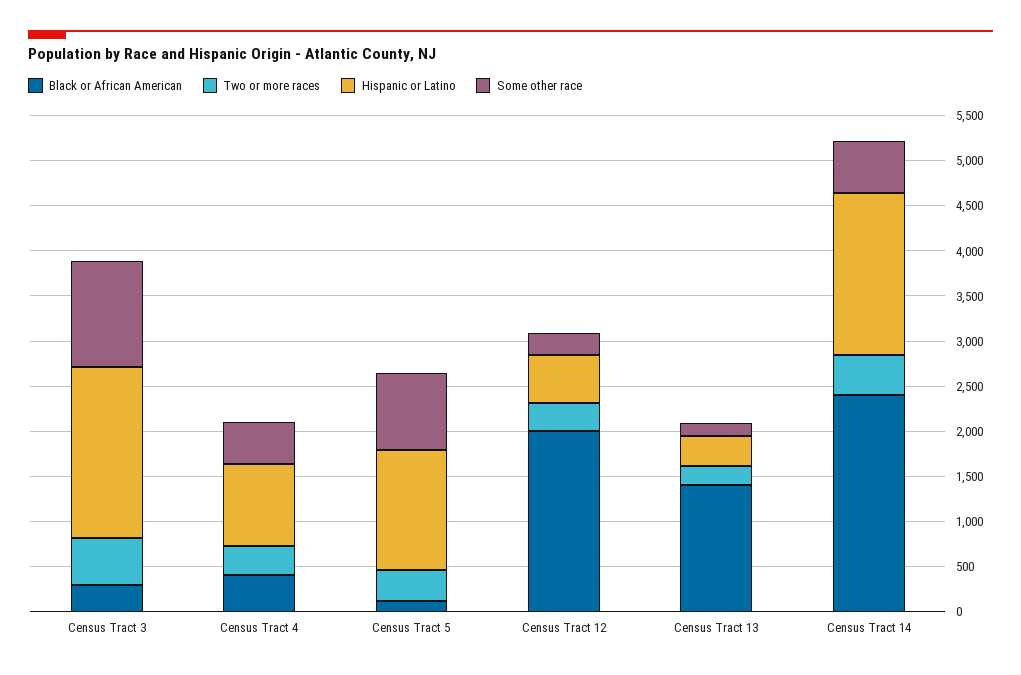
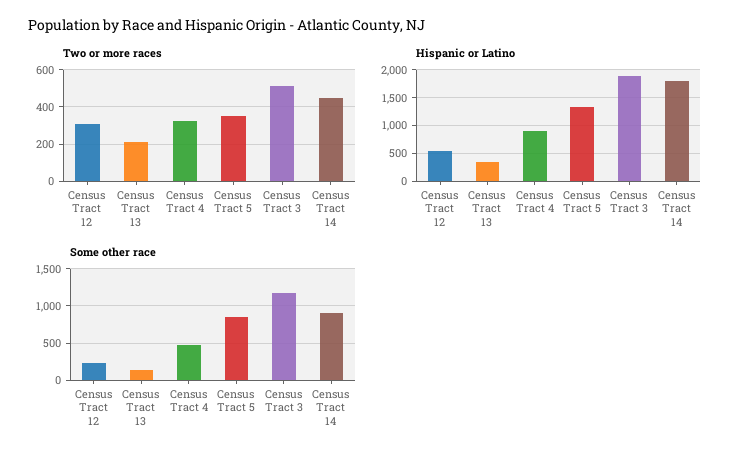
  {
-   "Black or African American": {
-     "Census Tract 3": 300,
-     "Census Tract 4": 400,
-     "Census Tract 5": 100,
-     "Census Tract 12": 2000,
-     "Census Tract 13": 1400,
-     "Census Tract 14": 2400
-   },
    "Two or more races": {
      "Census Tract 3": 500,
      "Census Tract 4": 300,
      "Census Tract 5": 350,
      "Census Tract 12": 300,
      "Census Tract 13": 200,
      "Census Tract 14": 450
    },
    "Hispanic or Latino": {
      "Census Tract 3": 1900,
      "Census Tract 4": 900,
      "Census Tract 5": 1300,
      "Census Tract 12": 500,
      "Census Tract 13": 300,
      "Census Tract 14": 1800
    },
    "Some other race": {
      "Census Tract 3": 1200,
      "Census Tract 4": 500,
      "Census Tract 5": 900,
      "Census Tract 12": 200,
      "Census Tract 13": 100,
-     "Census Tract 14": 600
+     "Census Tract 14": 900
    }
  }

